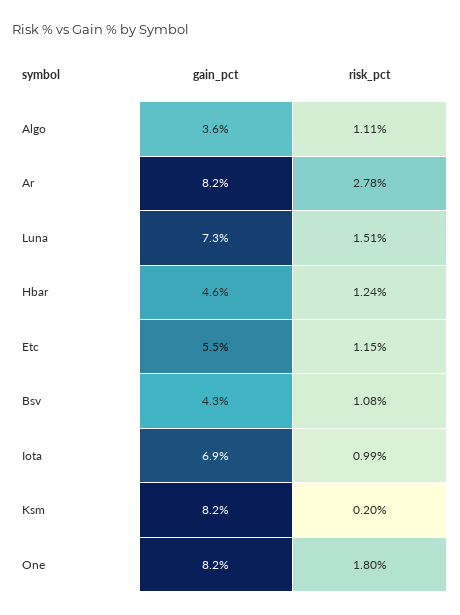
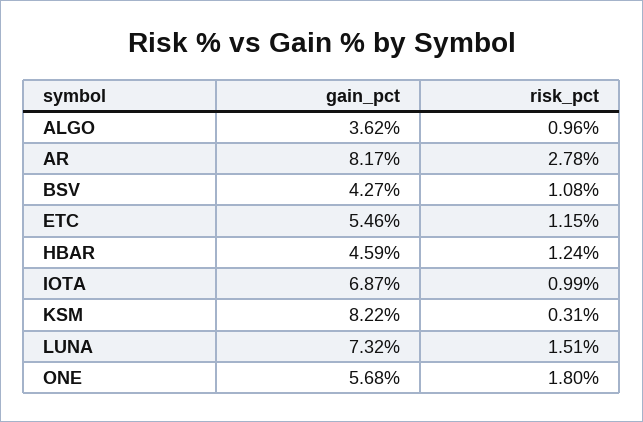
  {
    "gain_pct": {
      "Algo": 3.62,
      "Ar": 8.17,
      "Luna": 7.32,
      "Hbar": 4.59,
      "Etc": 5.46,
      "Bsv": 4.27,
      "Iota": 6.87,
      "Ksm": 8.22,
-     "One": 8.2
+     "One": 5.68
    },
    "risk_pct": {
-     "Algo": 1.11,
+     "Algo": 0.96,
      "Ar": 2.78,
      "Luna": 1.51,
      "Hbar": 1.24,
      "Etc": 1.15,
      "Bsv": 1.08,
      "Iota": 0.99,
-     "Ksm": 0.2,
+     "Ksm": 0.31,
      "One": 1.8
    }
  }

